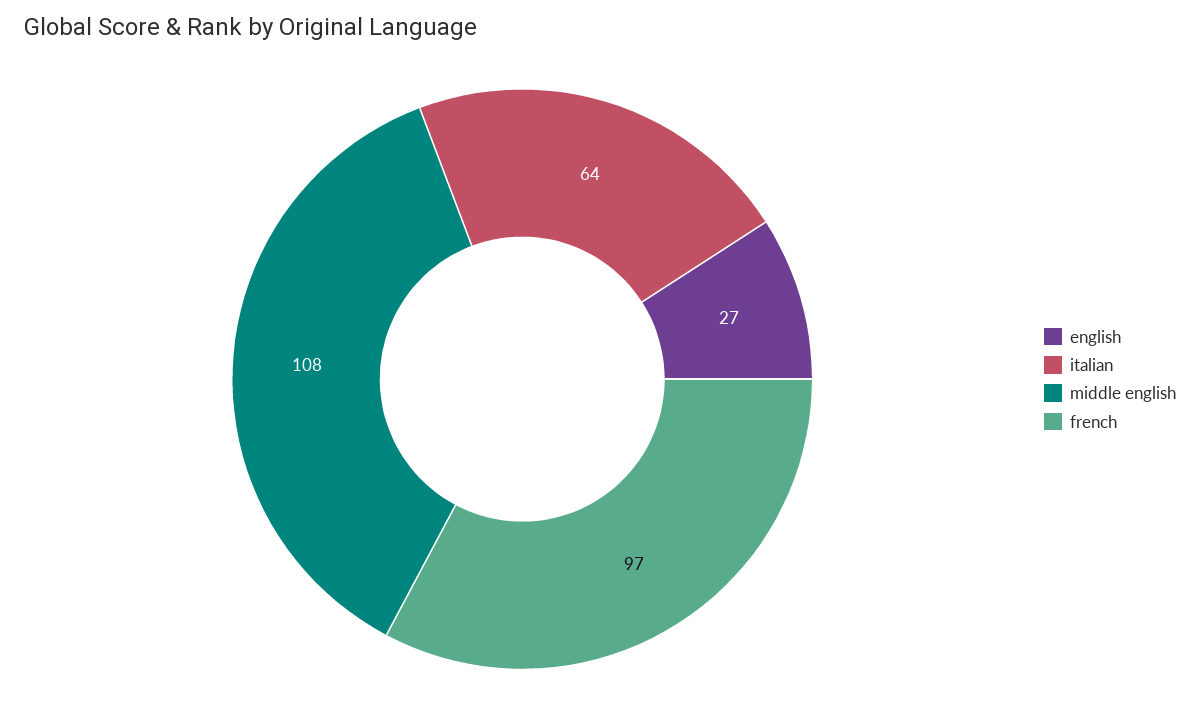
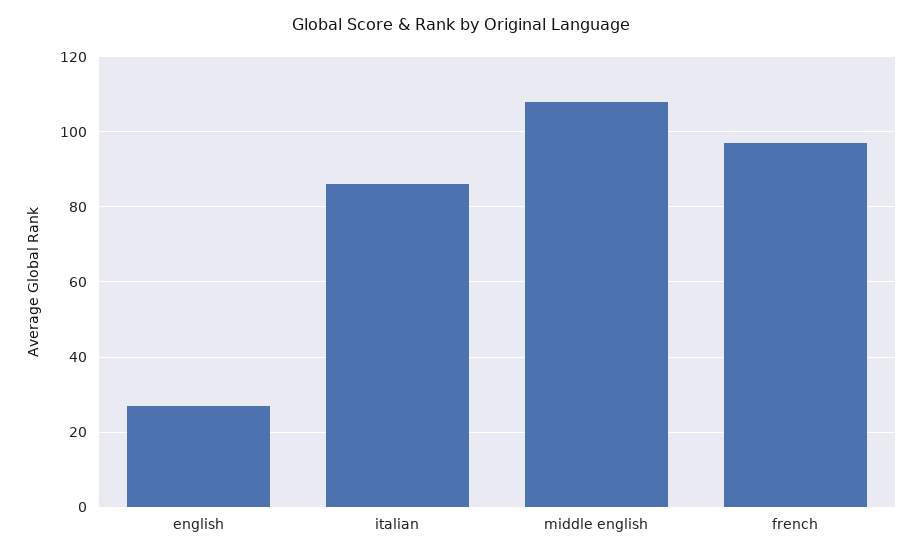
  {
    "english": 27,
-   "italian": 64,
+   "italian": 85,
    "middle english": 108,
    "french": 97
  }

